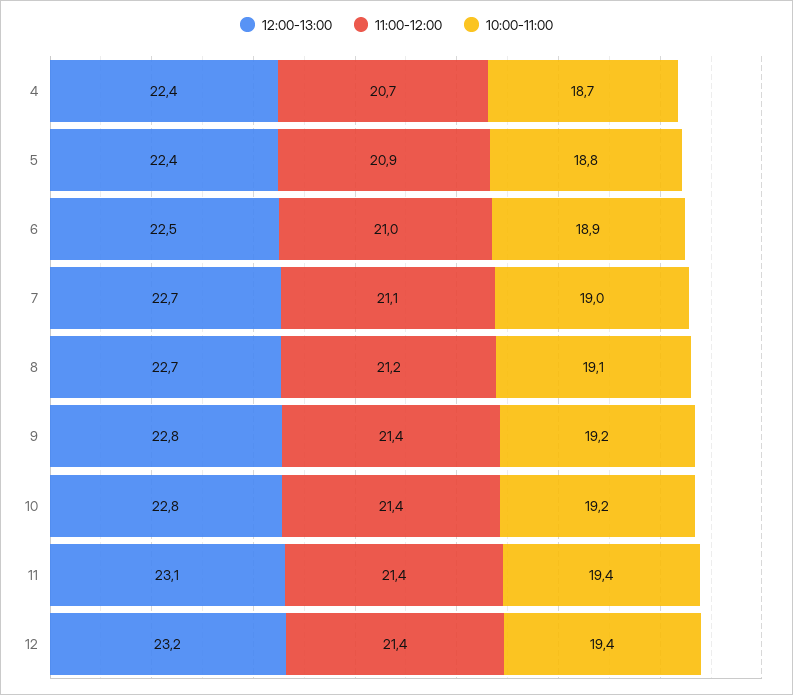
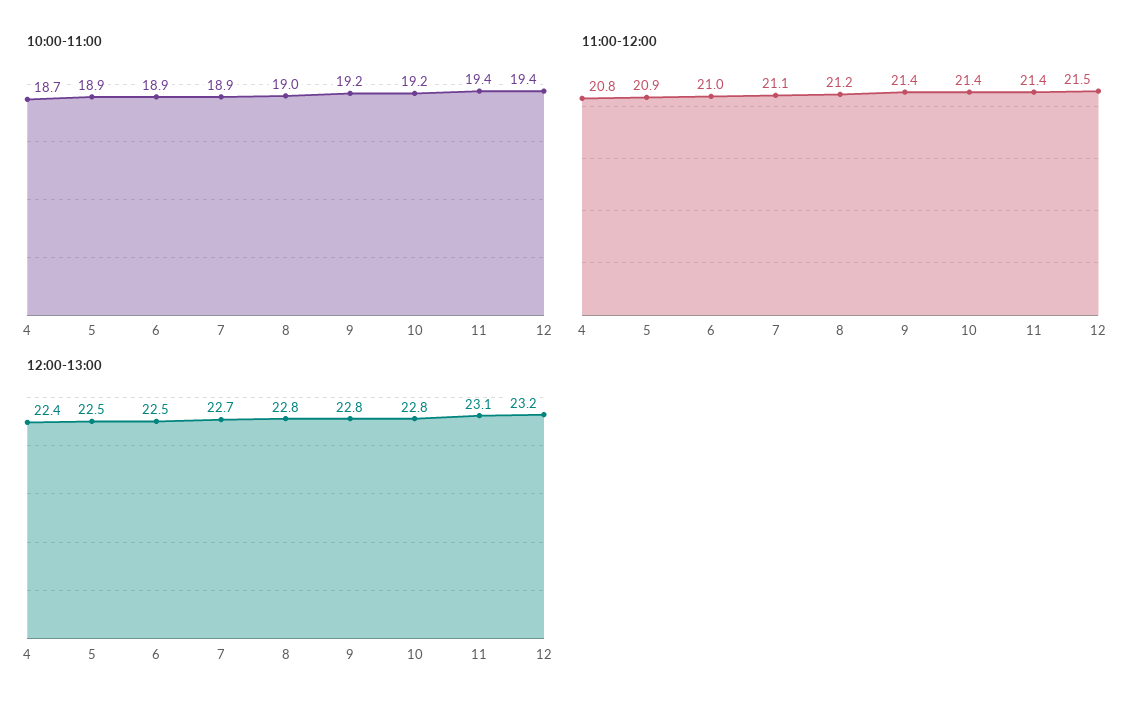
  {
    "12:00-13:00": {
      "4": 22.4,
-     "5": 22.4,
+     "5": 22.5,
      "6": 22.5,
      "7": 22.7,
-     "8": 22.7,
+     "8": 22.8,
      "9": 22.8,
      "10": 22.8,
      "11": 23.1,
      "12": 23.2
    },
    "11:00-12:00": {
-     "4": 20.7,
+     "4": 20.8,
      "5": 20.9,
      "6": 21,
      "7": 21.1,
      "8": 21.2,
      "9": 21.4,
      "10": 21.4,
      "11": 21.4,
-     "12": 21.4
+     "12": 21.5
    },
    "10:00-11:00": {
      "4": 18.7,
-     "5": 18.8,
+     "5": 18.9,
      "6": 18.9,
-     "7": 19,
+     "7": 18.9,
-     "8": 19.1,
+     "8": 19,
      "9": 19.2,
      "10": 19.2,
      "11": 19.4,
      "12": 19.4
    }
  }

